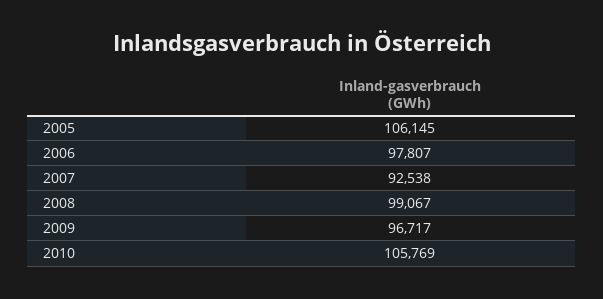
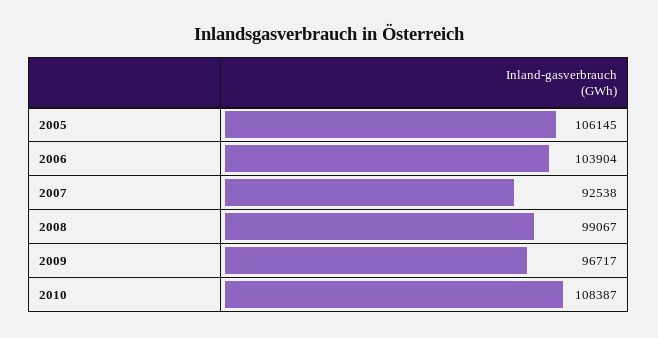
  {
    "2005": 106145,
-   "2006": 97807,
+   "2006": 103904,
    "2007": 92538,
    "2008": 99067,
    "2009": 96717,
-   "2010": 105769
+   "2010": 108387
  }

